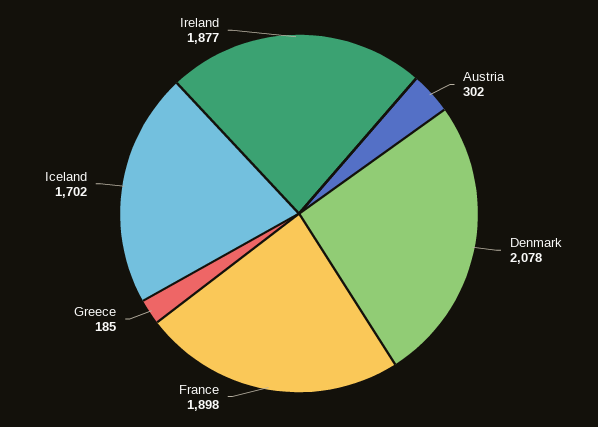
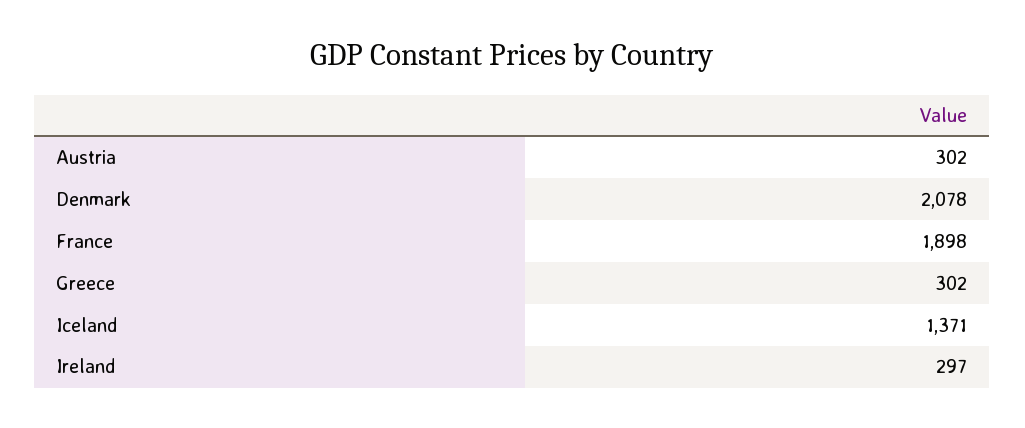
  {
    "Austria": 302,
    "Denmark": 2078,
    "France": 1898,
-   "Greece": 185,
+   "Greece": 302,
-   "Iceland": 1702,
+   "Iceland": 1371,
-   "Ireland": 1877
+   "Ireland": 297
  }

